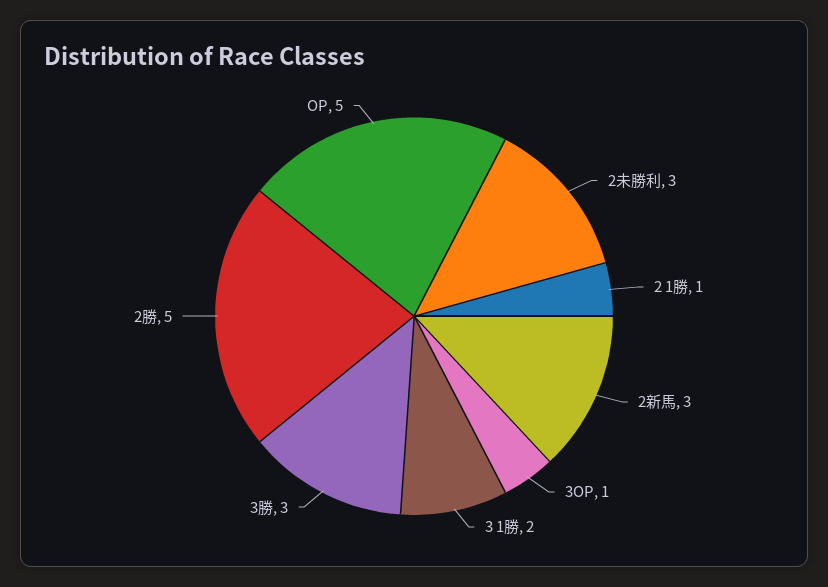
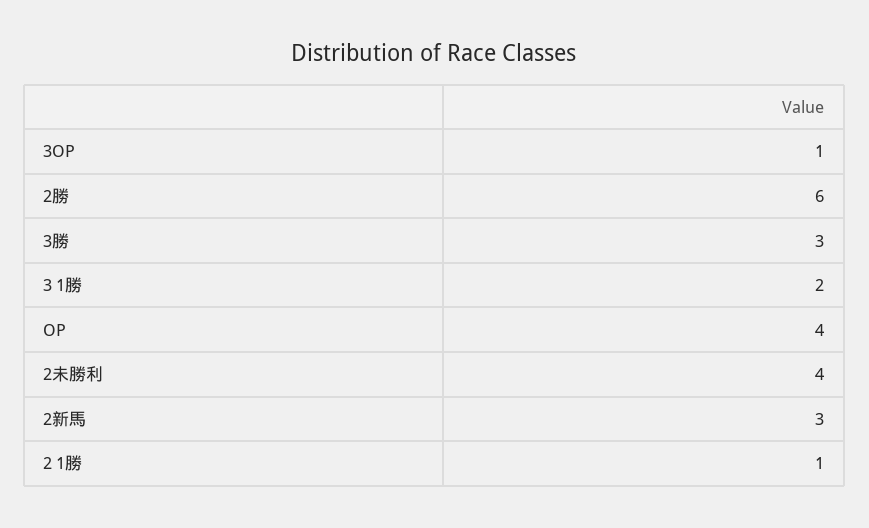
  {
-   "2未勝利": 3,
+   "2未勝利": 4,
    "2 1勝": 1,
    "2新馬": 3,
    "3OP": 1,
    "3 1勝": 2,
    "3勝": 3,
-   "2勝": 5,
+   "2勝": 6,
-   "OP": 5
+   "OP": 4
  }

